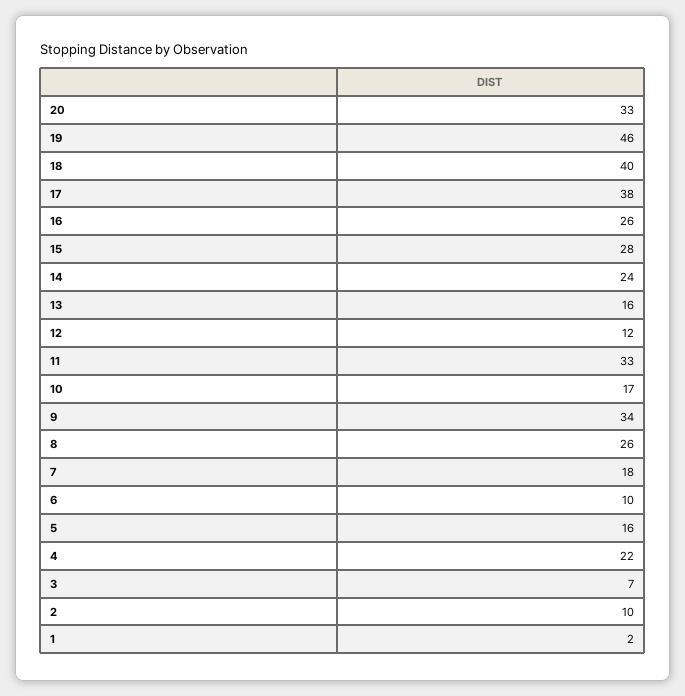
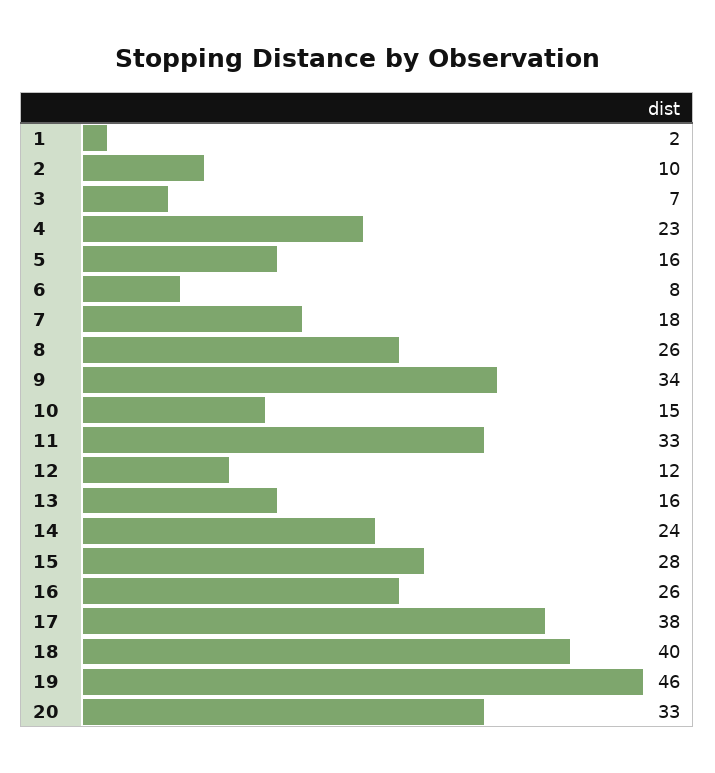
  {
    "20": 33,
    "19": 46,
    "18": 40,
    "17": 38,
    "16": 26,
    "15": 28,
    "14": 24,
    "13": 16,
    "12": 12,
    "11": 33,
-   "10": 17,
+   "10": 15,
    "9": 34,
    "8": 26,
    "7": 18,
-   "6": 10,
+   "6": 8,
    "5": 16,
-   "4": 22,
+   "4": 23,
    "3": 7,
    "2": 10,
    "1": 2
  }

